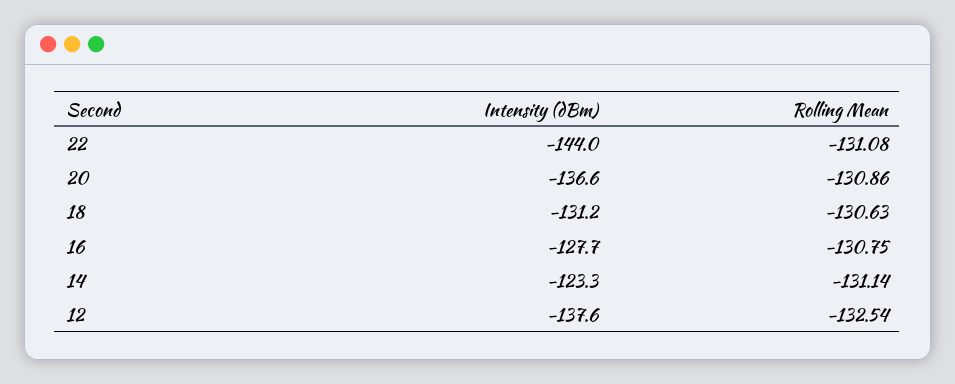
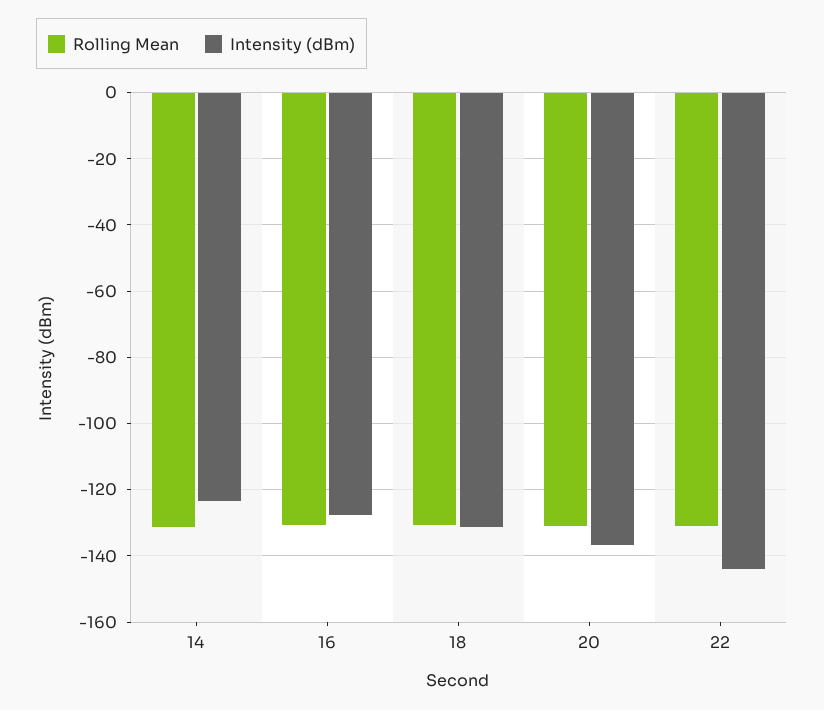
  {
    "Intensity (dBm)": {
      "22": -144,
      "20": -136.6,
      "18": -131.2,
      "16": -127.7,
-     "14": -123.3,
+     "14": -123.3
-     "12": -137.6
    },
    "Rolling Mean": {
      "22": -131.08,
      "20": -130.86,
      "18": -130.63,
      "16": -130.75,
-     "14": -131.14,
+     "14": -131.14
-     "12": -132.54
    }
  }

